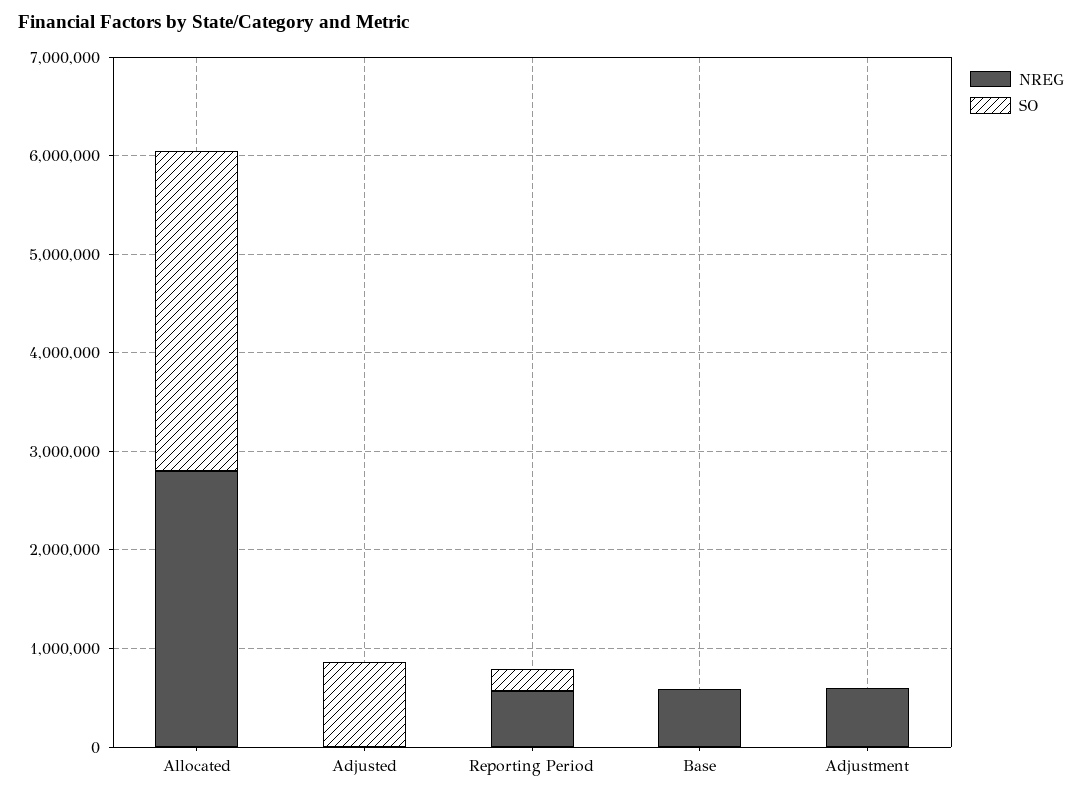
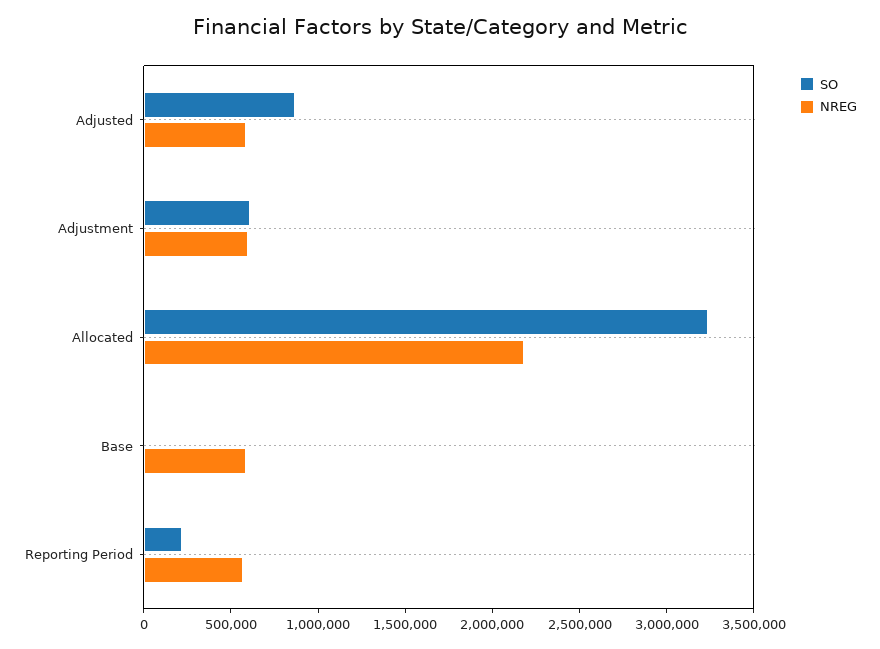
  {
    "NREG": {
-     "Allocated": 2800000,
+     "Allocated": 2200000,
-     "Adjusted": 0,
+     "Adjusted": 600000,
      "Reporting Period": 600000,
      "Base": 600000,
      "Adjustment": 600000
    },
    "SO": {
      "Allocated": 3200000,
      "Adjusted": 900000,
      "Reporting Period": 200000,
      "Base": 0,
-     "Adjustment": 0
+     "Adjustment": 600000
    }
  }

